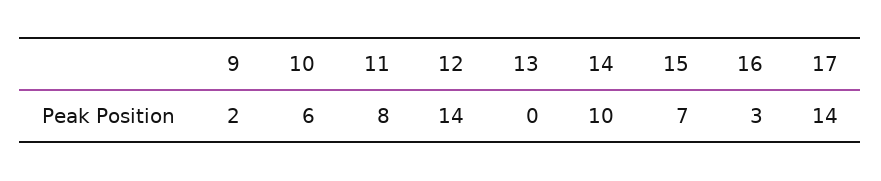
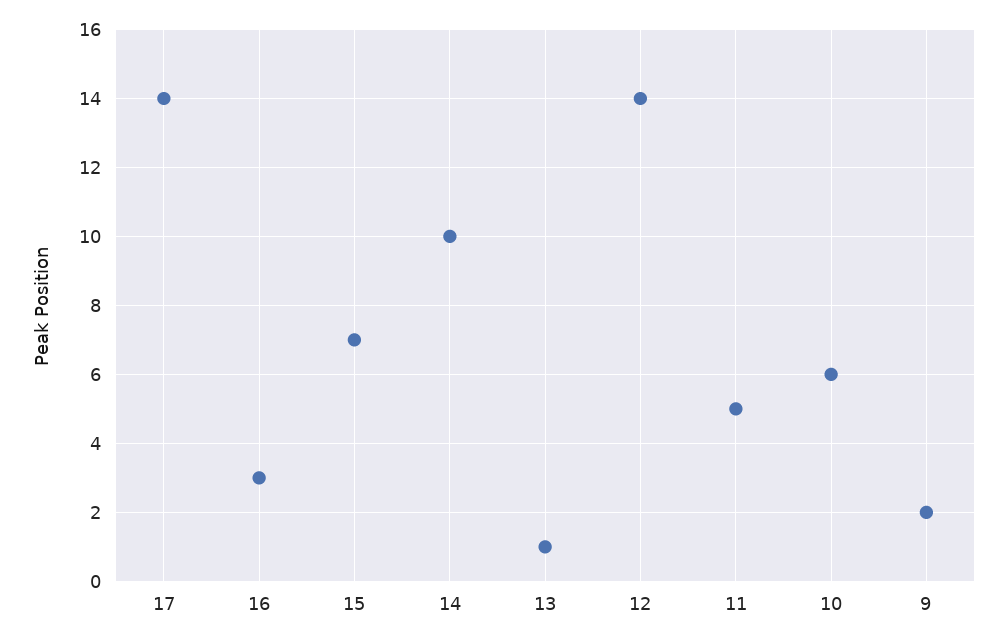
  {
    "9": 2,
    "10": 6,
-   "11": 8,
+   "11": 5,
    "12": 14,
-   "13": 0,
+   "13": 1,
    "14": 10,
    "15": 7,
    "16": 3,
    "17": 14
  }

